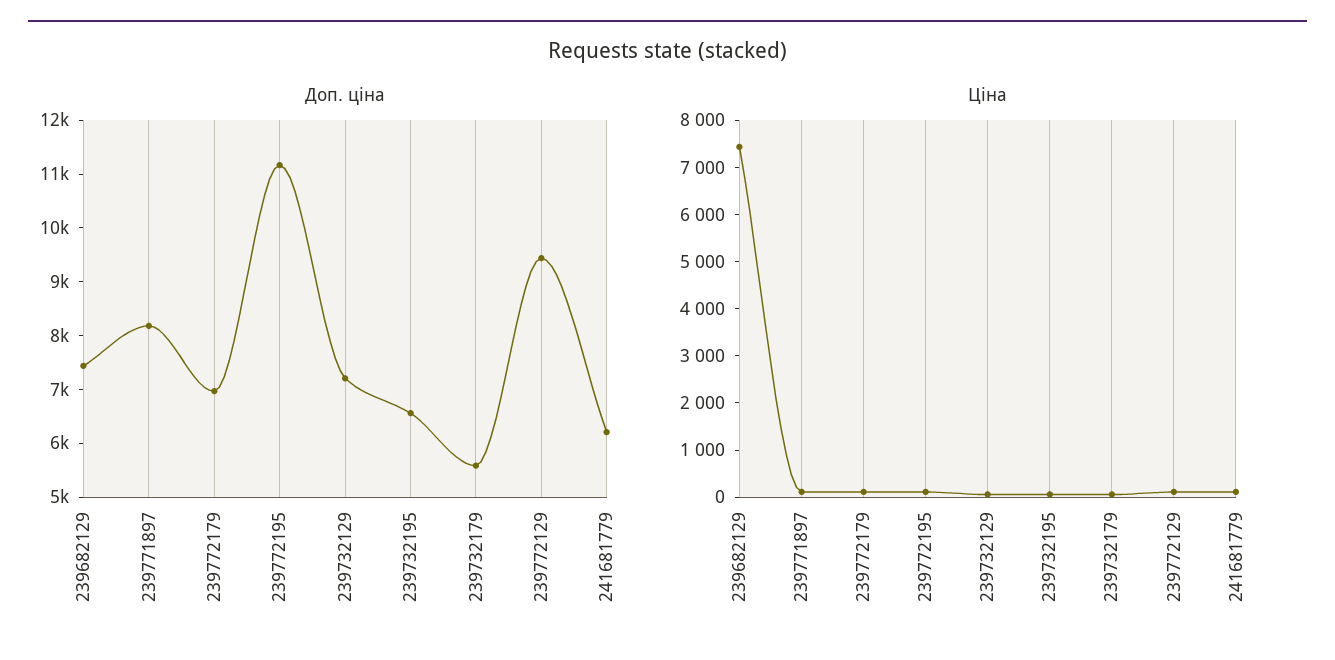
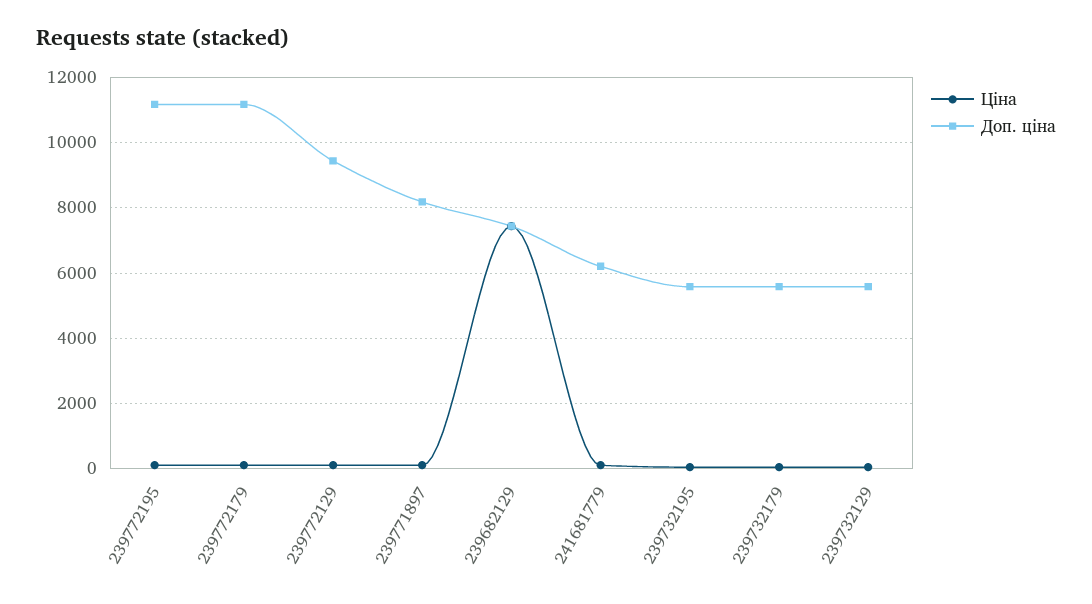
  {
    "Доп. ціна": {
      "239682129": 7400,
      "239771897": 8200,
-     "239772179": 7000,
+     "239772179": 11200,
      "239772195": 11200,
-     "239732129": 7200,
+     "239732129": 5600,
-     "239732195": 6600,
+     "239732195": 5600,
      "239732179": 5600,
      "239772129": 9400,
      "241681779": 6200
    },
    "Ціна": {
      "239682129": 7400,
      "239771897": 200,
      "239772179": 200,
      "239772195": 200,
      "239732129": 0,
      "239732195": 0,
      "239732179": 0,
      "239772129": 200,
      "241681779": 200
    }
  }

